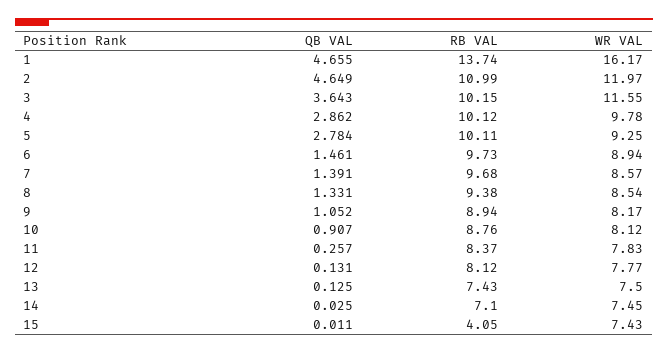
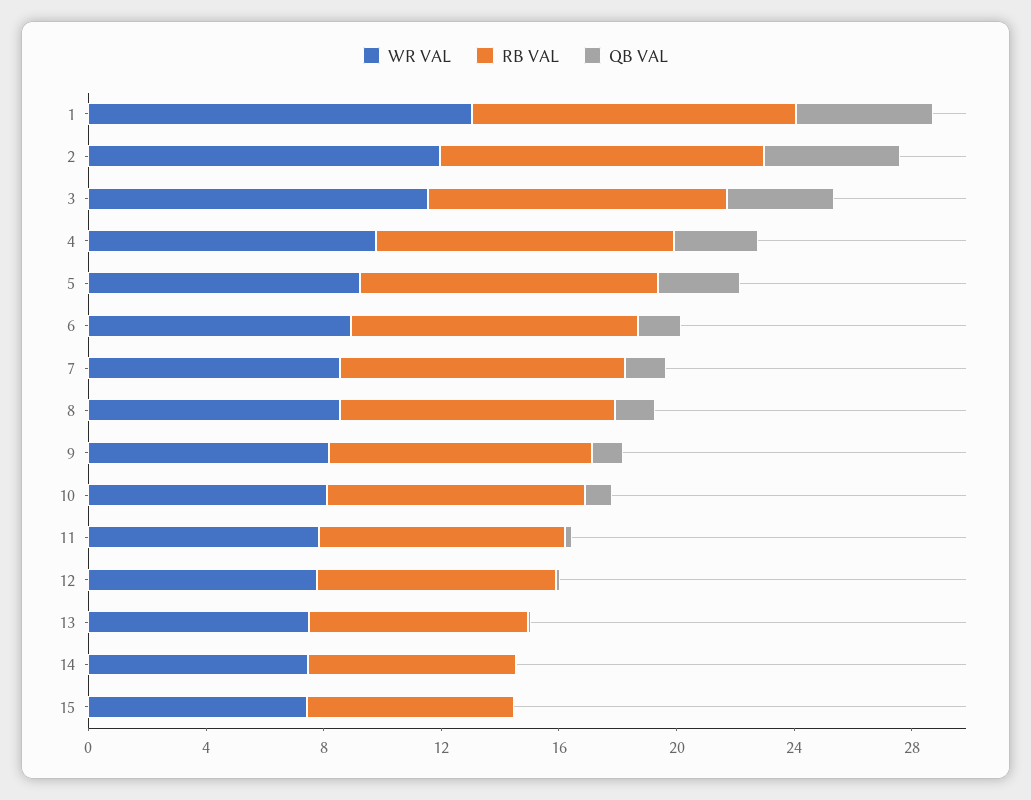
  {
    "QB VAL": {
      "1": 4.655,
      "2": 4.649,
      "3": 3.643,
      "4": 2.862,
      "5": 2.784,
      "6": 1.461,
      "7": 1.391,
      "8": 1.331,
      "9": 1.052,
      "10": 0.907,
      "11": 0.257,
      "12": 0.131,
      "13": 0.125,
      "14": 0.025,
      "15": 0.011
    },
    "RB VAL": {
-     "1": 13.74,
+     "1": 11,
      "2": 10.99,
      "3": 10.15,
      "4": 10.12,
      "5": 10.11,
      "6": 9.73,
      "7": 9.68,
      "8": 9.38,
      "9": 8.94,
      "10": 8.76,
      "11": 8.37,
      "12": 8.12,
      "13": 7.43,
      "14": 7.1,
-     "15": 4.05
+     "15": 7
    },
    "WR VAL": {
-     "1": 16.17,
+     "1": 13,
      "2": 11.97,
      "3": 11.55,
      "4": 9.78,
      "5": 9.25,
      "6": 8.94,
      "7": 8.57,
      "8": 8.54,
      "9": 8.17,
      "10": 8.12,
      "11": 7.83,
      "12": 7.77,
      "13": 7.5,
      "14": 7.45,
      "15": 7.43
    }
  }

